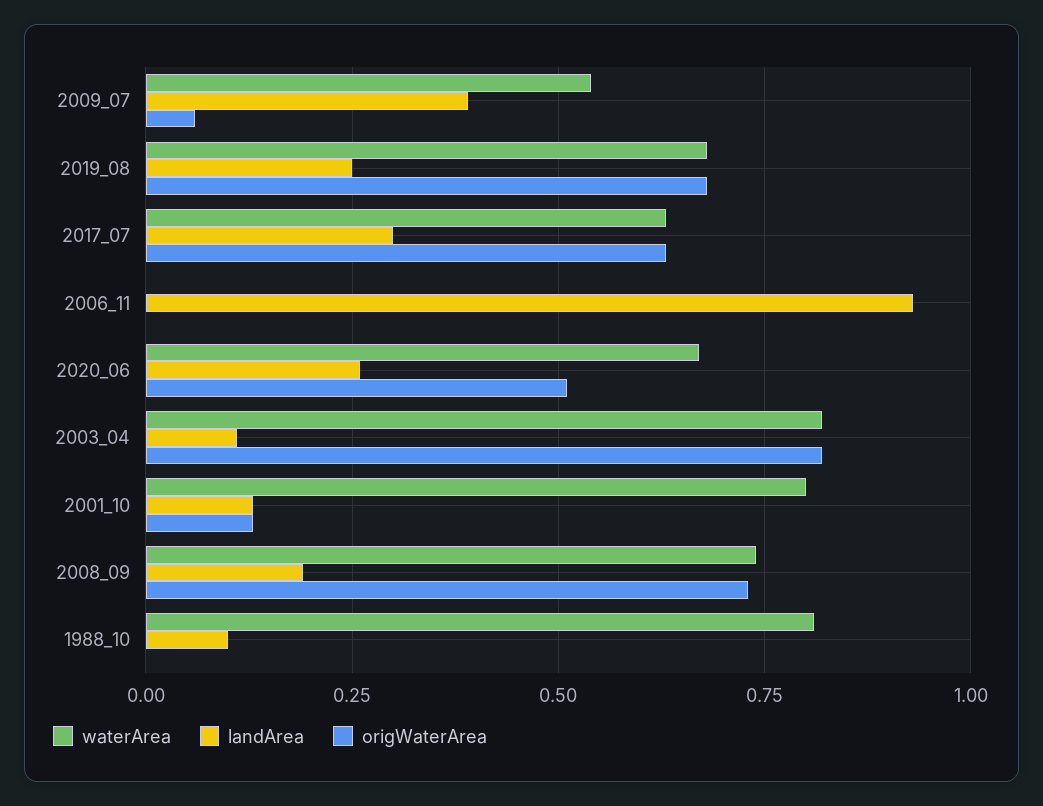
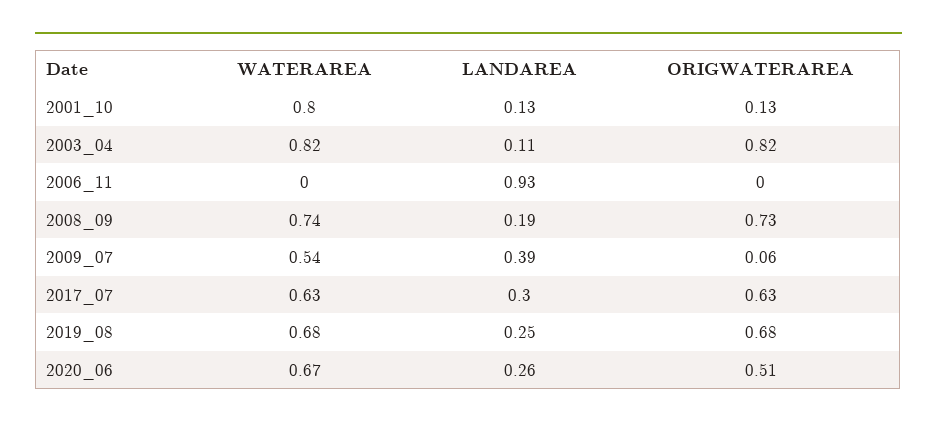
  {
    "waterArea": {
      "2009_07": 0.54,
      "2019_08": 0.68,
      "2017_07": 0.63,
      "2006_11": 0,
      "2020_06": 0.67,
      "2003_04": 0.82,
      "2001_10": 0.8,
-     "2008_09": 0.74,
+     "2008_09": 0.74
-     "1988_10": 0.8
    },
    "landArea": {
      "2009_07": 0.39,
      "2019_08": 0.25,
      "2017_07": 0.3,
      "2006_11": 0.93,
      "2020_06": 0.26,
      "2003_04": 0.11,
      "2001_10": 0.13,
-     "2008_09": 0.19,
+     "2008_09": 0.19
-     "1988_10": 0.1
    },
    "origWaterArea": {
      "2009_07": 0.06,
      "2019_08": 0.68,
      "2017_07": 0.63,
      "2006_11": 0,
      "2020_06": 0.51,
      "2003_04": 0.82,
      "2001_10": 0.13,
-     "2008_09": 0.73,
+     "2008_09": 0.73
-     "1988_10": 0
    }
  }

